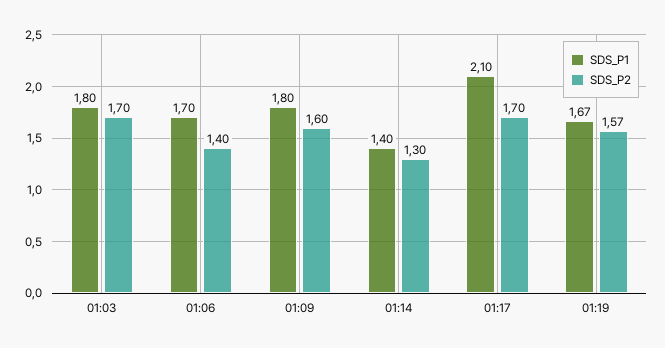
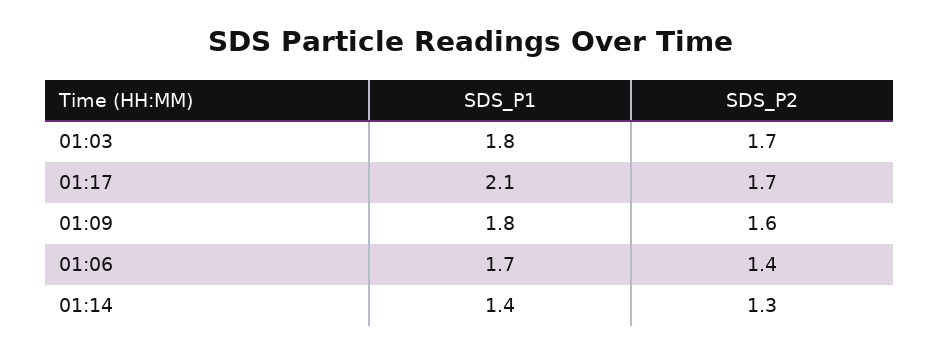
  {
    "SDS_P1": {
      "01:03": 1.8,
      "01:06": 1.7,
      "01:09": 1.8,
      "01:14": 1.4,
-     "01:17": 2.1,
+     "01:17": 2.1
-     "01:19": 1.67
    },
    "SDS_P2": {
      "01:03": 1.7,
      "01:06": 1.4,
      "01:09": 1.6,
      "01:14": 1.3,
-     "01:17": 1.7,
+     "01:17": 1.7
-     "01:19": 1.57
    }
  }

